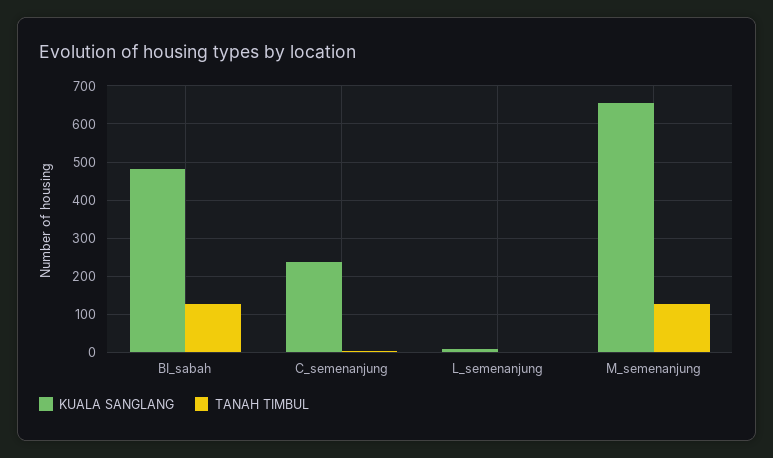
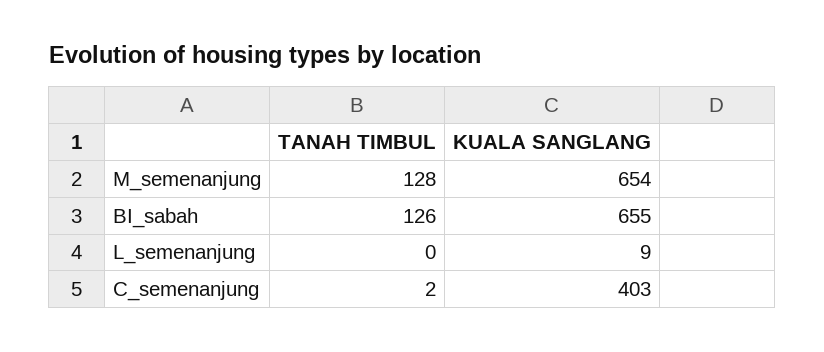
  {
    "KUALA SANGLANG": {
-     "BI_sabah": 480,
+     "BI_sabah": 655,
-     "C_semenanjung": 240,
+     "C_semenanjung": 403,
      "L_semenanjung": 9,
      "M_semenanjung": 654
    },
    "TANAH TIMBUL": {
      "BI_sabah": 126,
      "C_semenanjung": 2,
      "L_semenanjung": 0,
      "M_semenanjung": 128
    }
  }

